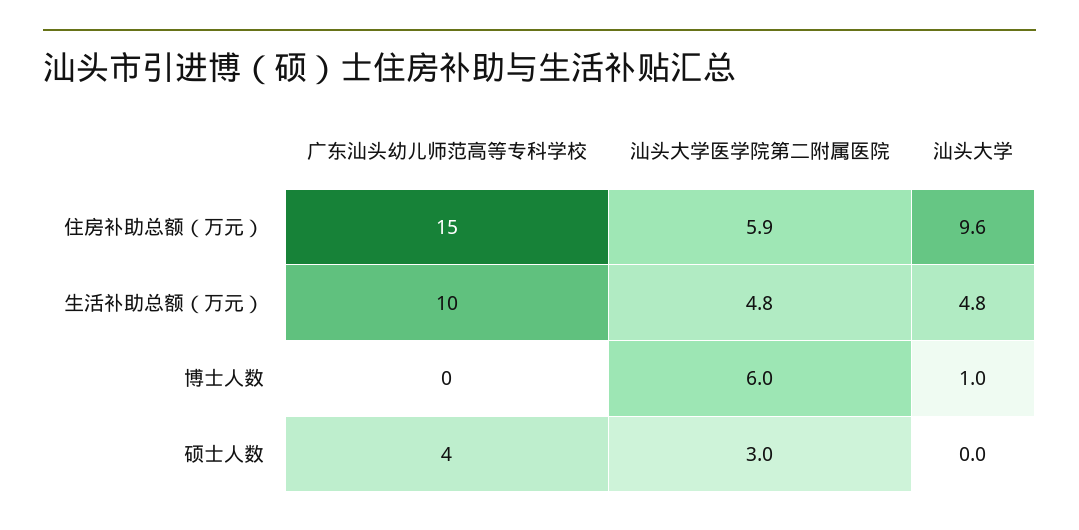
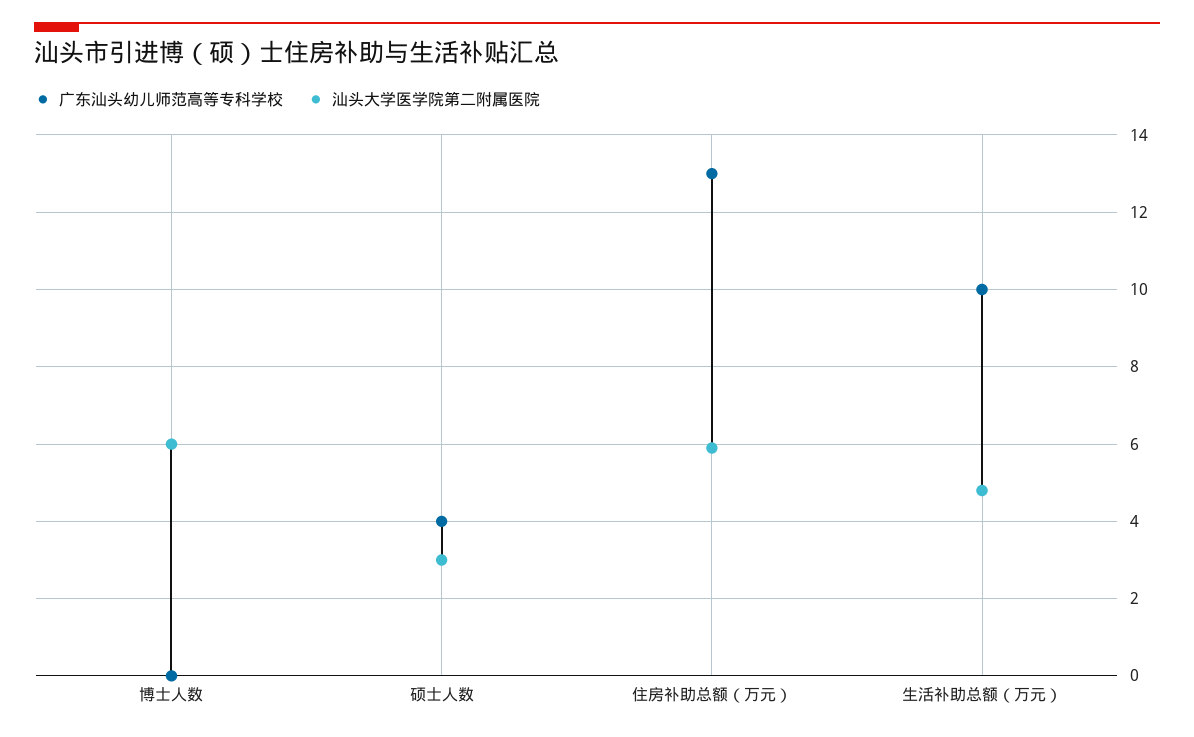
  {
    "广东汕头幼儿师范高等专科学校": {
-     "住房补助总额（万元）": 15,
+     "住房补助总额（万元）": 13,
      "生活补助总额（万元）": 10,
      "博士人数": 0,
      "硕士人数": 4
    },
    "汕头大学医学院第二附属医院": {
      "住房补助总额（万元）": 5.9,
      "生活补助总额（万元）": 4.8,
      "博士人数": 6,
      "硕士人数": 3
-   },
+   }
-   "汕头大学": {
-     "住房补助总额（万元）": 9.6,
-     "生活补助总额（万元）": 4.8,
-     "博士人数": 1,
-     "硕士人数": 0
-   }
  }

